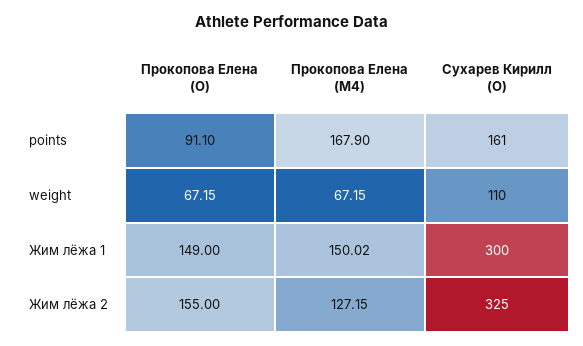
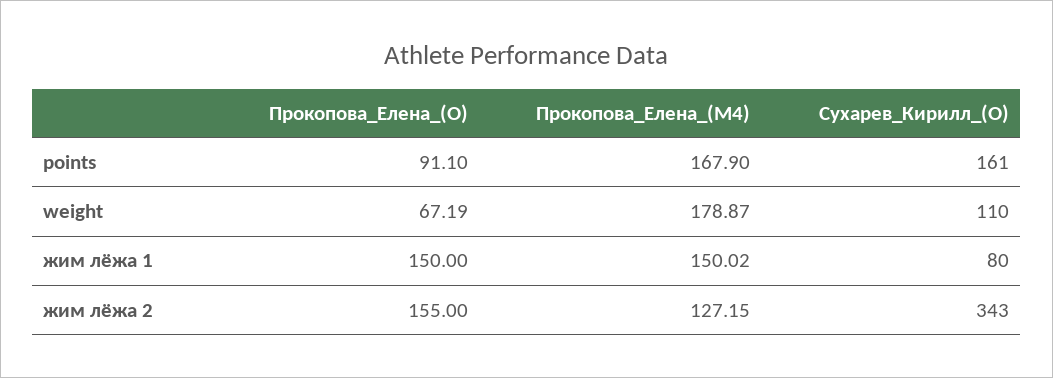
  {
    "Прокопова Елена (O)": {
      "points": 91.1,
-     "weight": 67.15,
+     "weight": 67.19,
-     "Жим лёжа 1": 149,
+     "Жим лёжа 1": 150,
      "Жим лёжа 2": 155
    },
    "Прокопова Елена (M4)": {
      "points": 167.9,
-     "weight": 67.15,
+     "weight": 178.87,
      "Жим лёжа 1": 150.02,
      "Жим лёжа 2": 127.15
    },
    "Сухарев Кирилл (O)": {
      "points": 161,
      "weight": 110,
-     "Жим лёжа 1": 300,
+     "Жим лёжа 1": 80,
-     "Жим лёжа 2": 325
+     "Жим лёжа 2": 343
    }
  }

